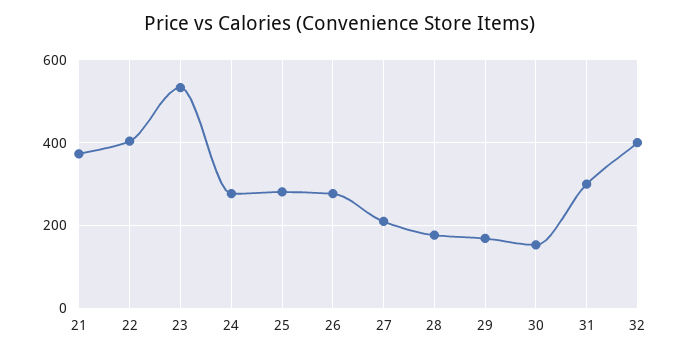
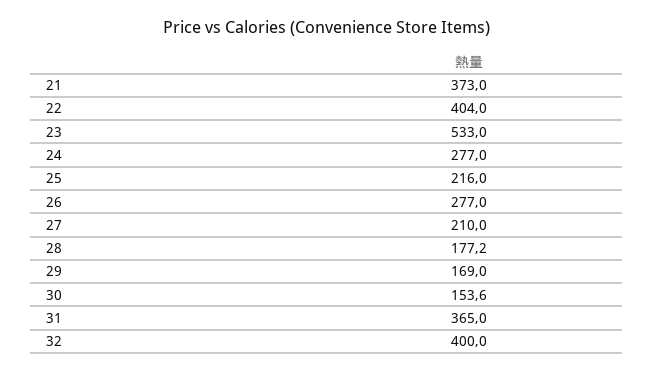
  {
    "21": 373,
    "22": 404,
    "23": 533,
    "24": 277,
-   "25": 280,
+   "25": 216,
    "26": 277,
    "27": 210,
    "28": 177.2,
    "29": 169,
    "30": 153.6,
-   "31": 300,
+   "31": 365,
    "32": 400
  }

